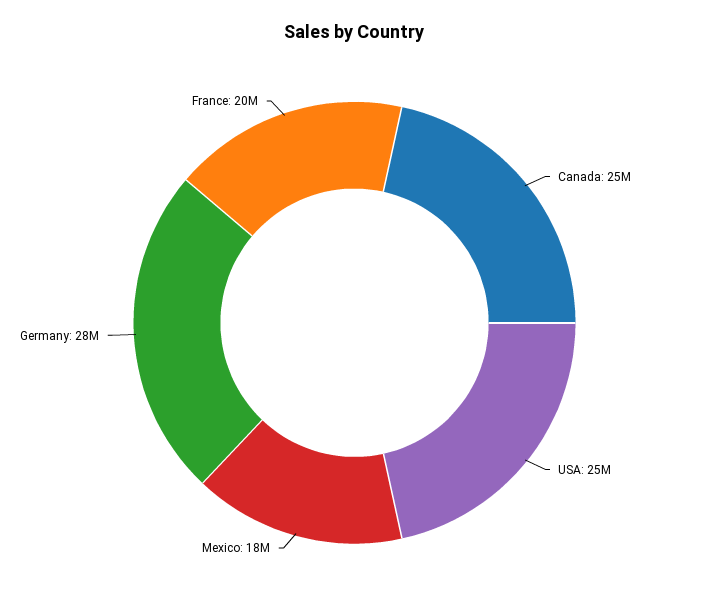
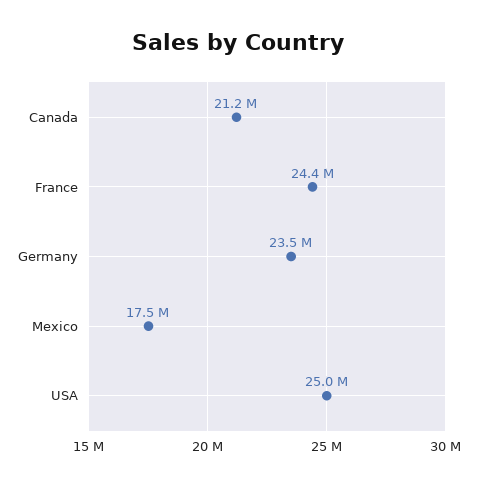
  {
-   "Canada": 25000000,
+   "Canada": 21200000,
    "USA": 25000000,
    "Mexico": 17500000,
-   "Germany": 28000000,
+   "Germany": 23500000,
-   "France": 20000000
+   "France": 24400000
  }

